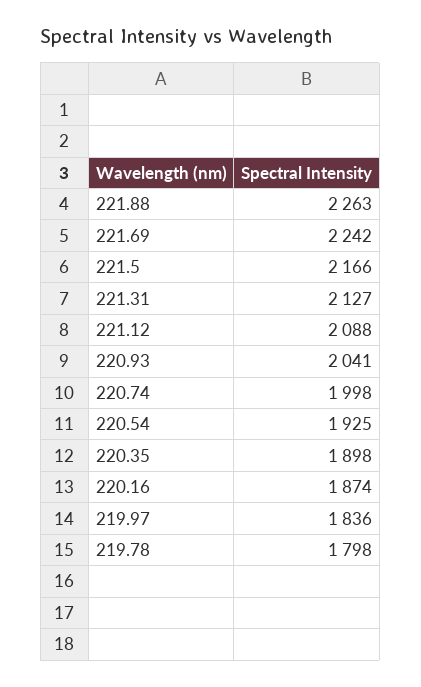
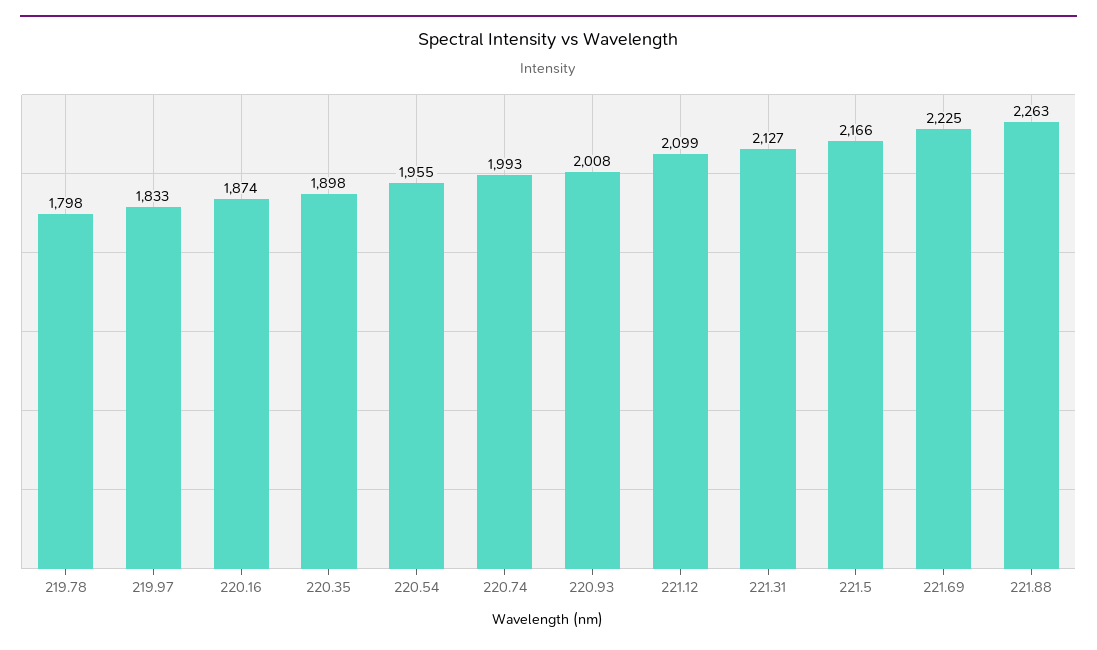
  {
    "221.88": 2263,
-   "221.69": 2242,
+   "221.69": 2225,
    "221.5": 2166,
    "221.31": 2127,
-   "221.12": 2088,
+   "221.12": 2099,
-   "220.93": 2041,
+   "220.93": 2008,
-   "220.74": 1998,
+   "220.74": 1993,
-   "220.54": 1925,
+   "220.54": 1955,
    "220.35": 1898,
    "220.16": 1874,
-   "219.97": 1836,
+   "219.97": 1833,
    "219.78": 1798
  }

